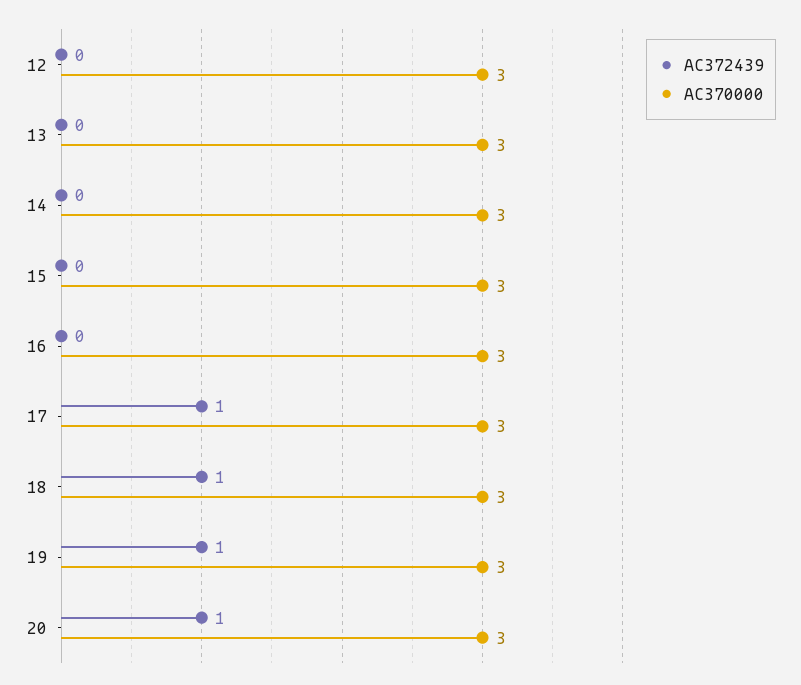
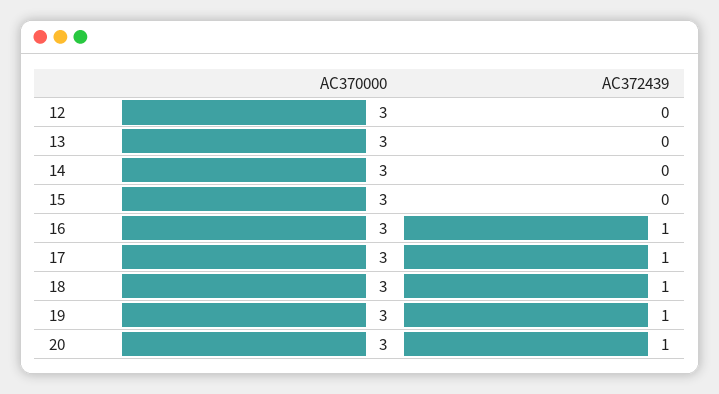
  {
    "AC372439": {
      "12": 0,
      "13": 0,
      "14": 0,
      "15": 0,
-     "16": 0,
+     "16": 1,
      "17": 1,
      "18": 1,
      "19": 1,
      "20": 1
    },
    "AC370000": {
      "12": 3,
      "13": 3,
      "14": 3,
      "15": 3,
      "16": 3,
      "17": 3,
      "18": 3,
      "19": 3,
      "20": 3
    }
  }

